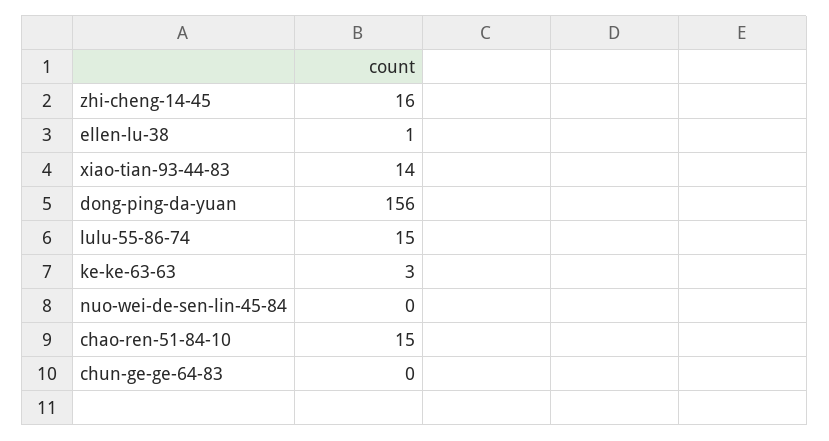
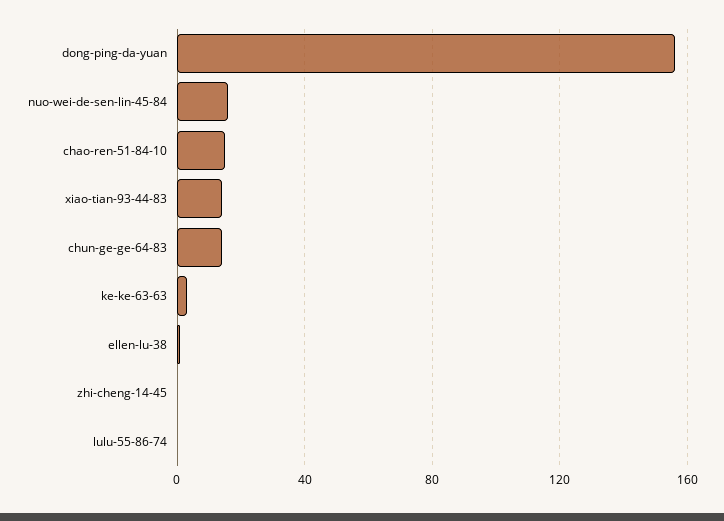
  {
-   "zhi-cheng-14-45": 16,
+   "zhi-cheng-14-45": 0,
    "ellen-lu-38": 1,
    "xiao-tian-93-44-83": 14,
    "dong-ping-da-yuan": 156,
-   "lulu-55-86-74": 15,
+   "lulu-55-86-74": 0,
    "ke-ke-63-63": 3,
-   "nuo-wei-de-sen-lin-45-84": 0,
+   "nuo-wei-de-sen-lin-45-84": 15,
    "chao-ren-51-84-10": 15,
-   "chun-ge-ge-64-83": 0
+   "chun-ge-ge-64-83": 15
  }

